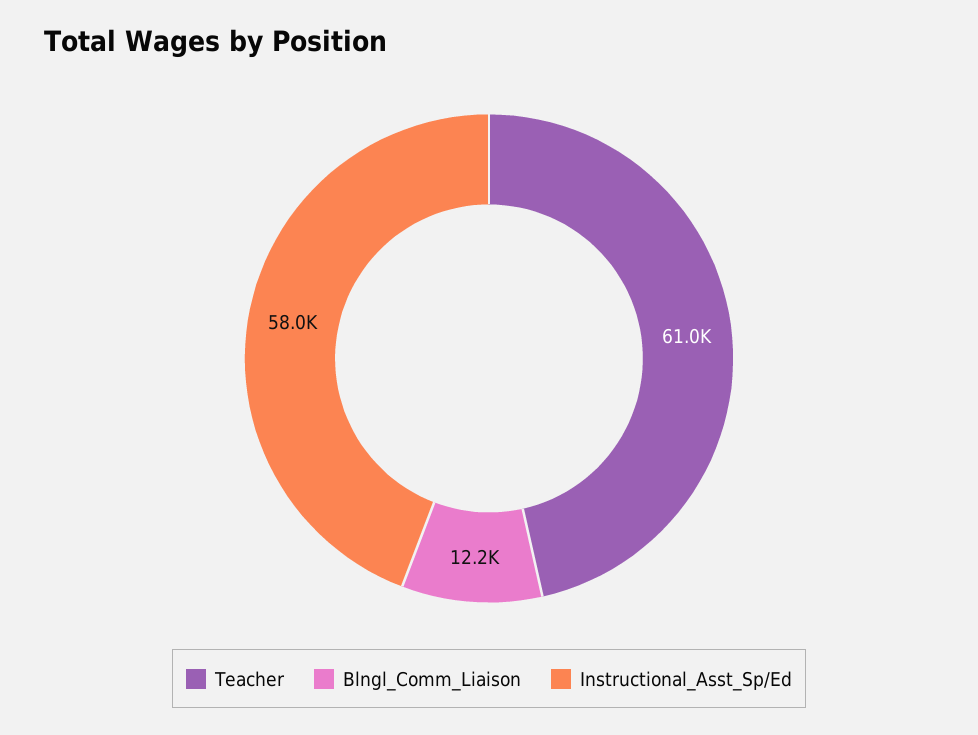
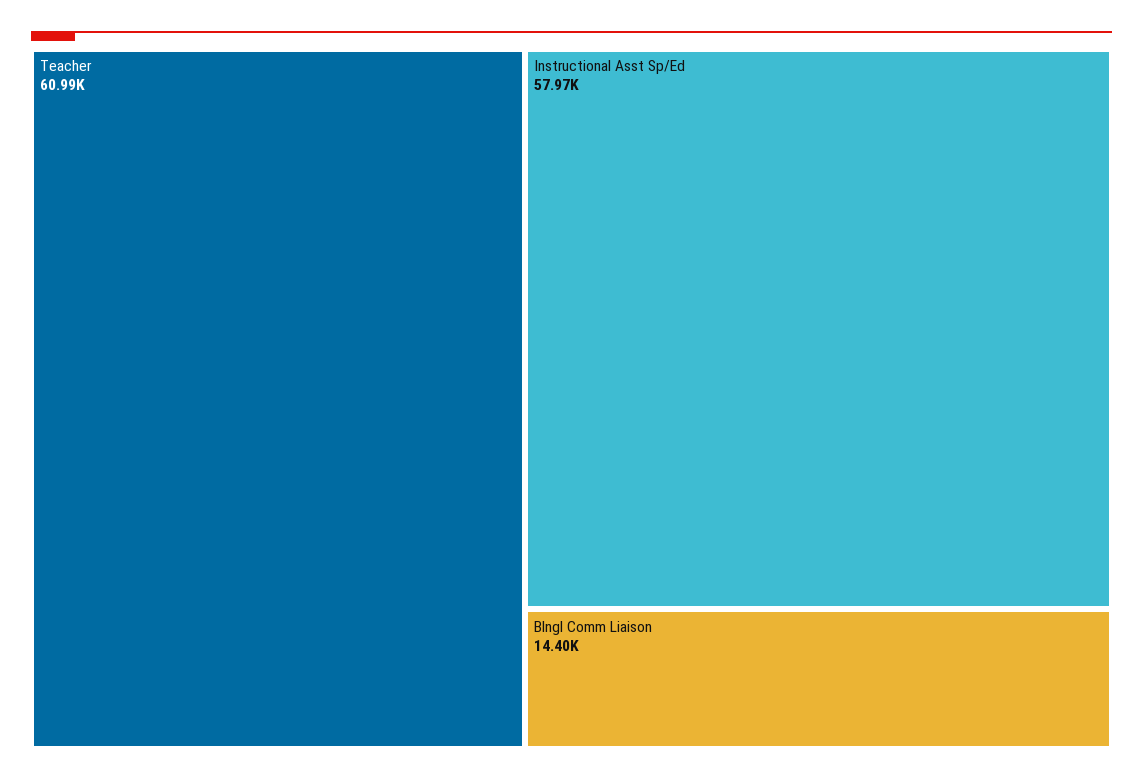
  {
    "Teacher": 60990,
-   "Blngl_Comm_Liaison": 12200,
+   "Blngl_Comm_Liaison": 14400,
    "Instructional_Asst_Sp/Ed": 57970
  }

